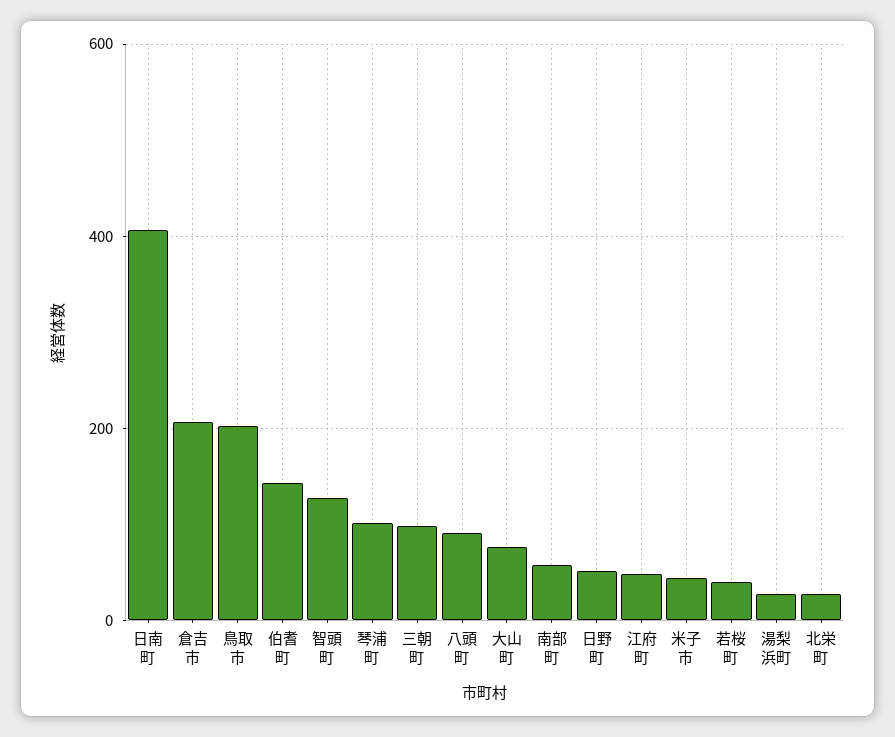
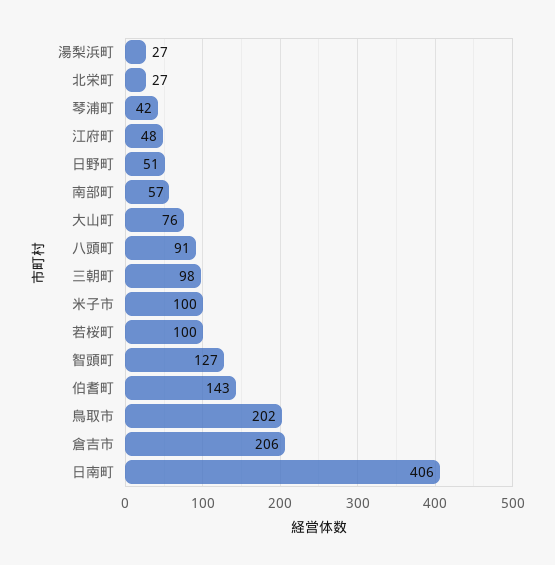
  {
    "日南町": 406,
    "倉吉市": 206,
    "鳥取市": 202,
    "伯耆町": 143,
    "智頭町": 127,
-   "琴浦町": 100,
+   "琴浦町": 42,
    "三朝町": 98,
    "八頭町": 91,
    "大山町": 76,
    "南部町": 57,
    "日野町": 51,
    "江府町": 48,
-   "米子市": 40,
+   "米子市": 100,
-   "若桜町": 40,
+   "若桜町": 100,
    "湯梨浜町": 27,
    "北栄町": 27
  }

